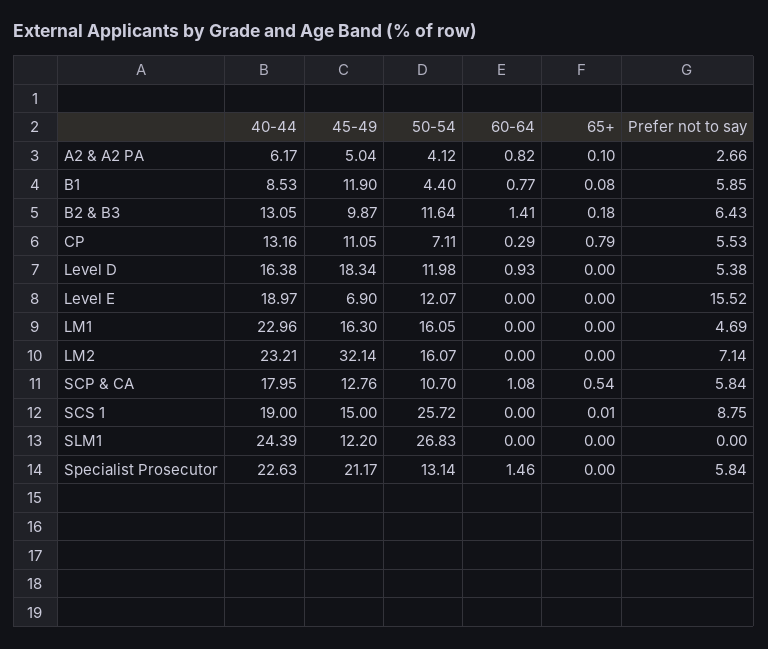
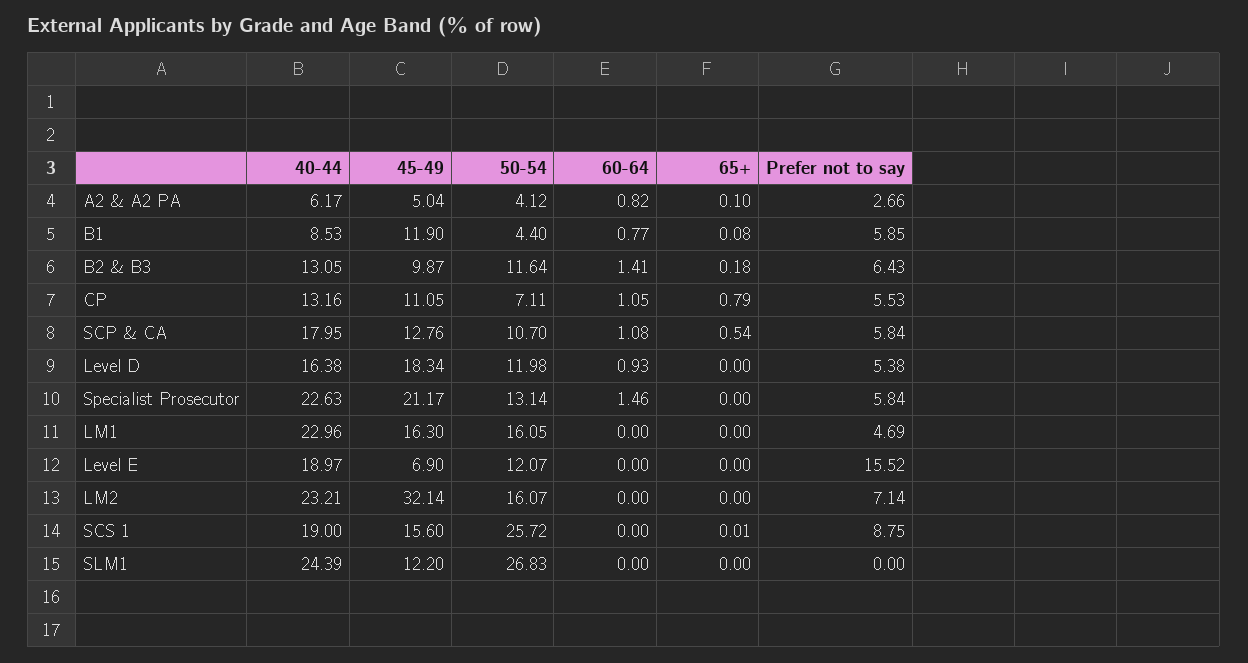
  {
    "40-44": {
      "A2 & A2 PA": 6.17,
      "B1": 8.53,
      "B2 & B3": 13.05,
      "CP": 13.16,
      "Level D": 16.38,
      "Level E": 18.97,
      "LM1": 22.96,
      "LM2": 23.21,
      "SCP & CA": 17.95,
      "SCS 1": 19,
      "SLM1": 24.39,
      "Specialist Prosecutor": 22.63
    },
    "45-49": {
      "A2 & A2 PA": 5.04,
      "B1": 11.9,
      "B2 & B3": 9.87,
      "CP": 11.05,
      "Level D": 18.34,
      "Level E": 6.9,
      "LM1": 16.3,
      "LM2": 32.14,
      "SCP & CA": 12.76,
-     "SCS 1": 15,
+     "SCS 1": 15.6,
      "SLM1": 12.2,
      "Specialist Prosecutor": 21.17
    },
    "50-54": {
      "A2 & A2 PA": 4.12,
      "B1": 4.4,
      "B2 & B3": 11.64,
      "CP": 7.11,
      "Level D": 11.98,
      "Level E": 12.07,
      "LM1": 16.05,
      "LM2": 16.07,
      "SCP & CA": 10.7,
      "SCS 1": 25.72,
      "SLM1": 26.83,
      "Specialist Prosecutor": 13.14
    },
    "60-64": {
      "A2 & A2 PA": 0.82,
      "B1": 0.77,
      "B2 & B3": 1.41,
-     "CP": 0.29,
+     "CP": 1.05,
      "Level D": 0.93,
      "Level E": 0,
      "LM1": 0,
      "LM2": 0,
      "SCP & CA": 1.08,
      "SCS 1": 0,
      "SLM1": 0,
      "Specialist Prosecutor": 1.46
    },
    "65+": {
      "A2 & A2 PA": 0.1,
      "B1": 0.08,
      "B2 & B3": 0.18,
      "CP": 0.79,
      "Level D": 0,
      "Level E": 0,
      "LM1": 0,
      "LM2": 0,
      "SCP & CA": 0.54,
      "SCS 1": 0.01,
      "SLM1": 0,
      "Specialist Prosecutor": 0
    },
    "Prefer not to say": {
      "A2 & A2 PA": 2.66,
      "B1": 5.85,
      "B2 & B3": 6.43,
      "CP": 5.53,
      "Level D": 5.38,
      "Level E": 15.52,
      "LM1": 4.69,
      "LM2": 7.14,
      "SCP & CA": 5.84,
      "SCS 1": 8.75,
      "SLM1": 0,
      "Specialist Prosecutor": 5.84
    }
  }

